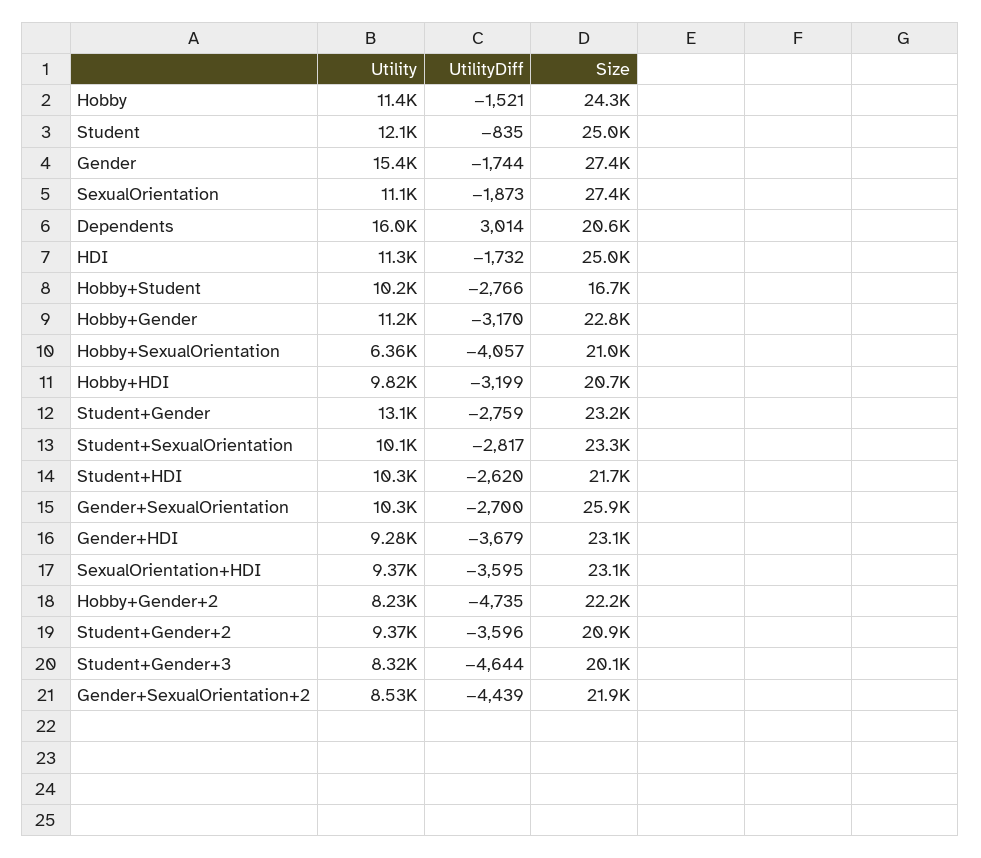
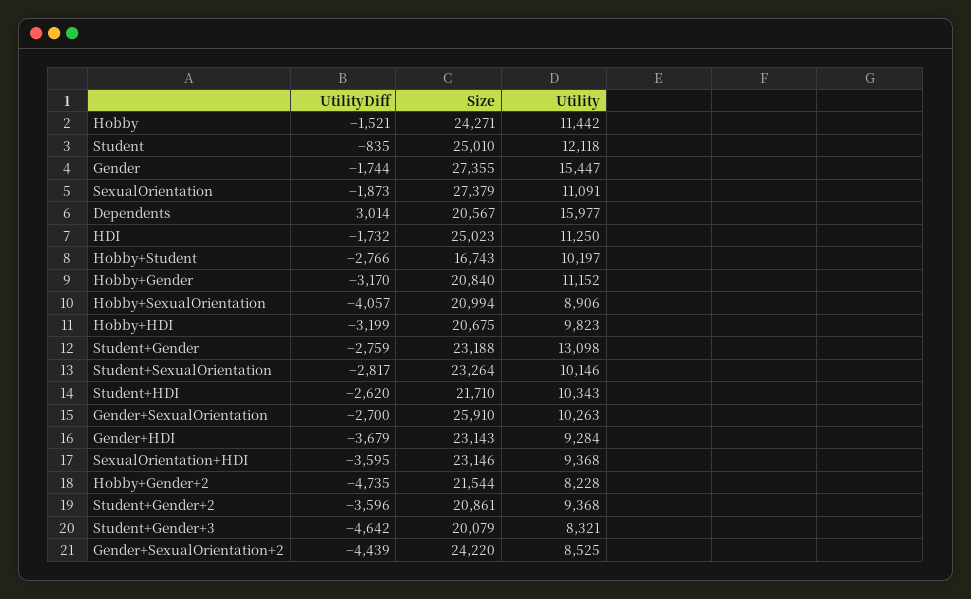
  {
    "Utility": {
      "Hobby": 11442,
      "Student": 12118,
      "Gender": 15447,
      "SexualOrientation": 11091,
      "Dependents": 15977,
      "HDI": 11250,
      "Hobby+Student": 10197,
      "Hobby+Gender": 11152,
-     "Hobby+SexualOrientation": 6360,
+     "Hobby+SexualOrientation": 8906,
      "Hobby+HDI": 9823,
      "Student+Gender": 13098,
      "Student+SexualOrientation": 10146,
      "Student+HDI": 10343,
      "Gender+SexualOrientation": 10263,
      "Gender+HDI": 9284,
      "SexualOrientation+HDI": 9368,
      "Hobby+Gender+2": 8228,
      "Student+Gender+2": 9368,
      "Student+Gender+3": 8321,
      "Gender+SexualOrientation+2": 8525
    },
    "UtilityDiff": {
      "Hobby": -1521,
      "Student": -835,
      "Gender": -1744,
      "SexualOrientation": -1873,
      "Dependents": 3014,
      "HDI": -1732,
      "Hobby+Student": -2766,
      "Hobby+Gender": -3170,
      "Hobby+SexualOrientation": -4057,
      "Hobby+HDI": -3199,
      "Student+Gender": -2759,
      "Student+SexualOrientation": -2817,
      "Student+HDI": -2620,
      "Gender+SexualOrientation": -2700,
      "Gender+HDI": -3679,
      "SexualOrientation+HDI": -3595,
      "Hobby+Gender+2": -4735,
      "Student+Gender+2": -3596,
-     "Student+Gender+3": -4644,
+     "Student+Gender+3": -4642,
      "Gender+SexualOrientation+2": -4439
    },
    "Size": {
      "Hobby": 24271,
      "Student": 25010,
      "Gender": 27355,
      "SexualOrientation": 27379,
      "Dependents": 20567,
      "HDI": 25023,
      "Hobby+Student": 16743,
-     "Hobby+Gender": 22800,
+     "Hobby+Gender": 20840,
      "Hobby+SexualOrientation": 20994,
      "Hobby+HDI": 20675,
      "Student+Gender": 23188,
      "Student+SexualOrientation": 23264,
      "Student+HDI": 21710,
      "Gender+SexualOrientation": 25910,
      "Gender+HDI": 23143,
      "SexualOrientation+HDI": 23146,
-     "Hobby+Gender+2": 22200,
+     "Hobby+Gender+2": 21544,
      "Student+Gender+2": 20861,
      "Student+Gender+3": 20079,
-     "Gender+SexualOrientation+2": 21900
+     "Gender+SexualOrientation+2": 24220
    }
  }

